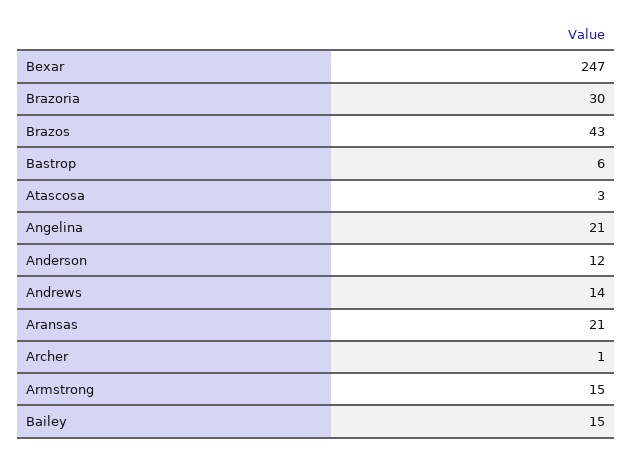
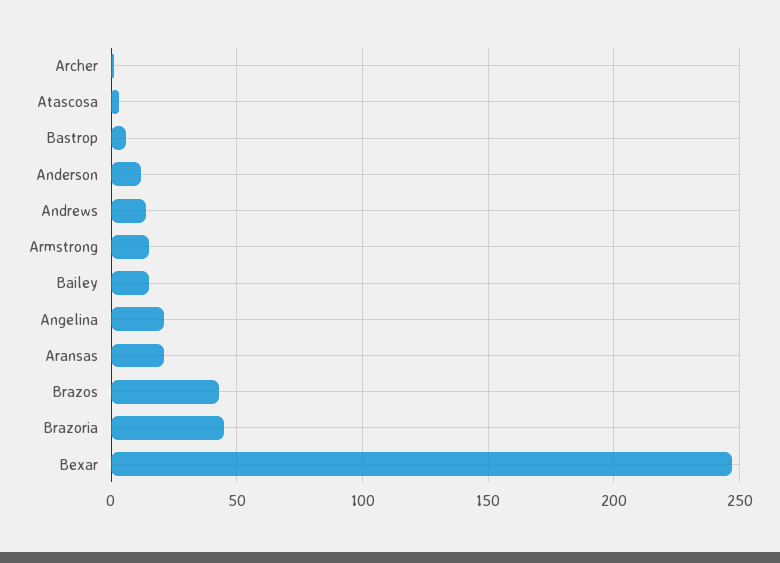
  {
    "Bexar": 247,
-   "Brazoria": 30,
+   "Brazoria": 45,
    "Brazos": 43,
    "Bastrop": 6,
    "Atascosa": 3,
    "Angelina": 21,
    "Anderson": 12,
    "Andrews": 14,
    "Aransas": 21,
    "Archer": 1,
    "Armstrong": 15,
    "Bailey": 15
  }

